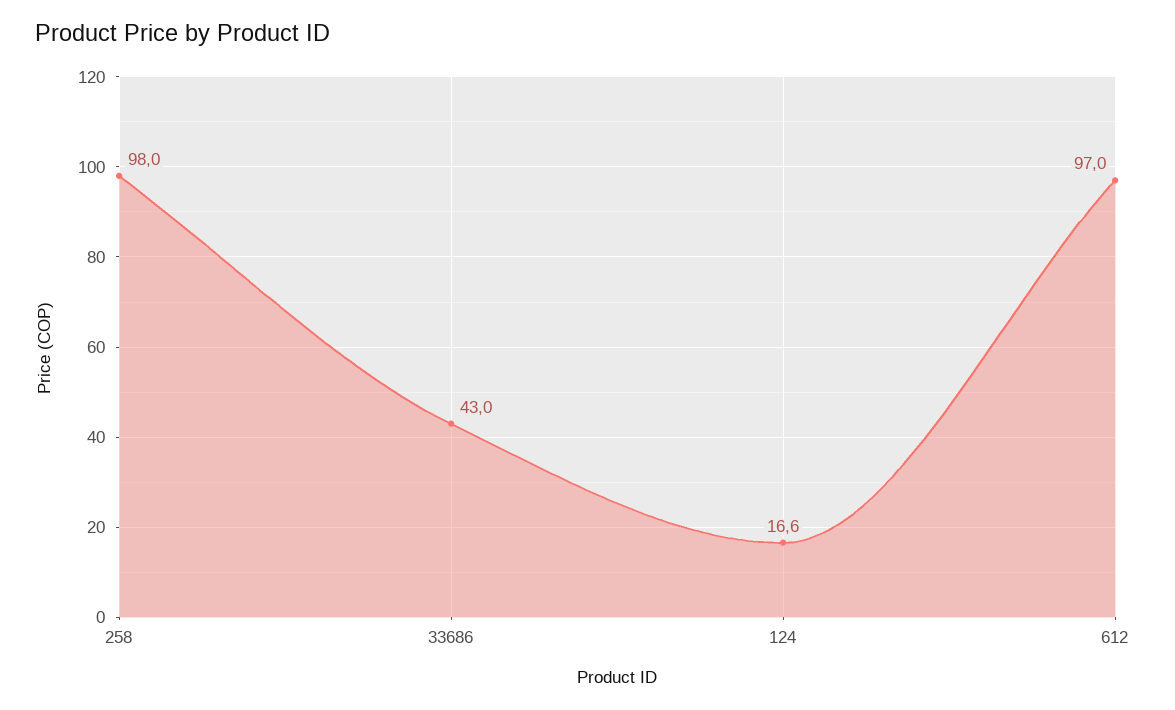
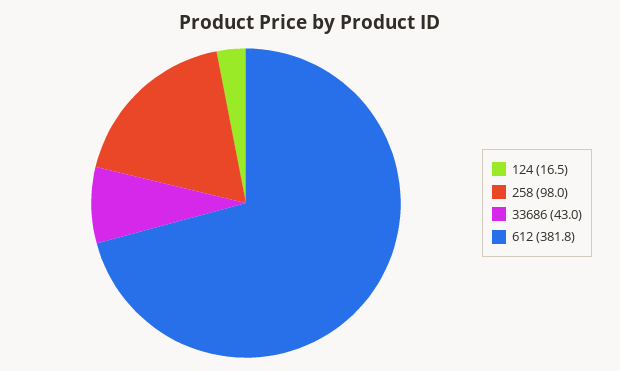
  {
    "258": 98,
    "33686": 43,
-   "124": 16.6,
+   "124": 16.5,
-   "612": 97
+   "612": 381.8
  }

